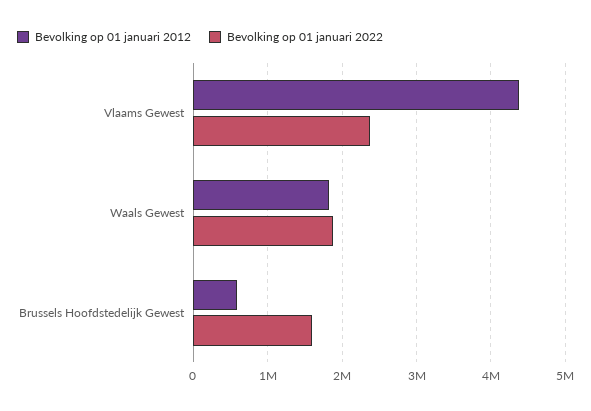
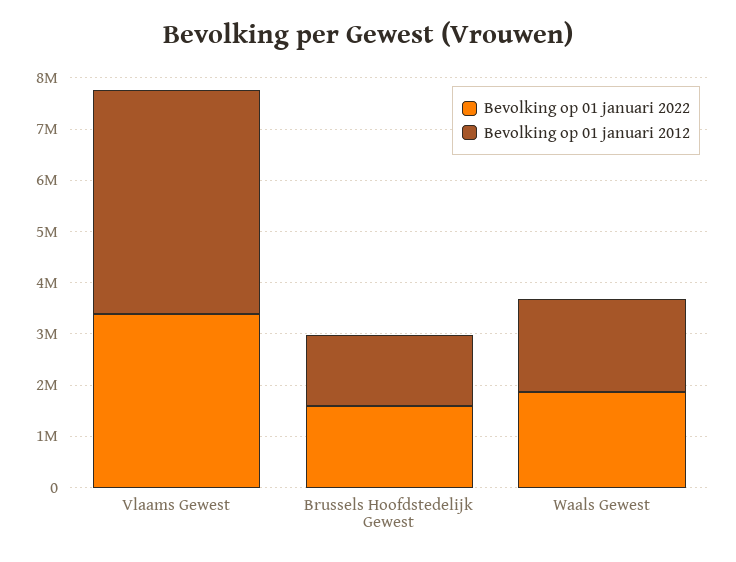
  {
    "Bevolking op 01 januari 2012": {
      "Vlaams Gewest": 4400000,
      "Waals Gewest": 1800000,
-     "Brussels Hoofdstedelijk Gewest": 600000
+     "Brussels Hoofdstedelijk Gewest": 1400000
    },
    "Bevolking op 01 januari 2022": {
-     "Vlaams Gewest": 2400000,
+     "Vlaams Gewest": 3400000,
      "Waals Gewest": 1900000,
      "Brussels Hoofdstedelijk Gewest": 1600000
    }
  }

